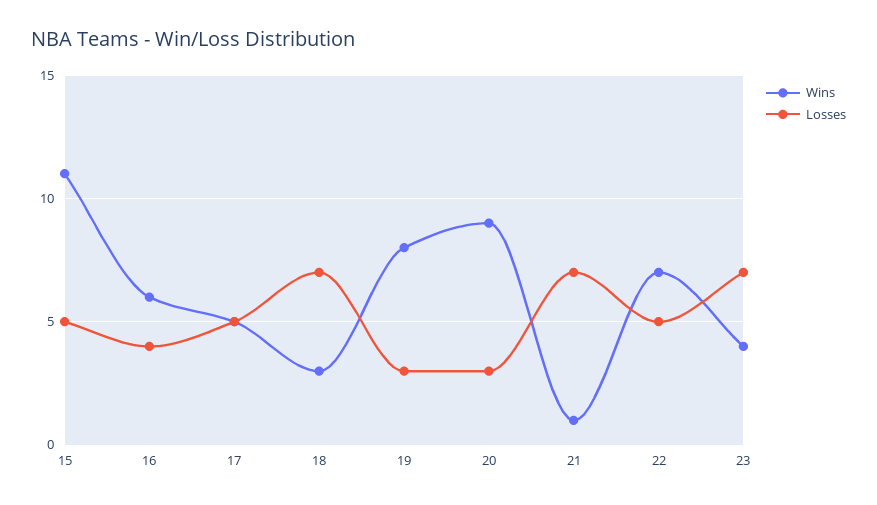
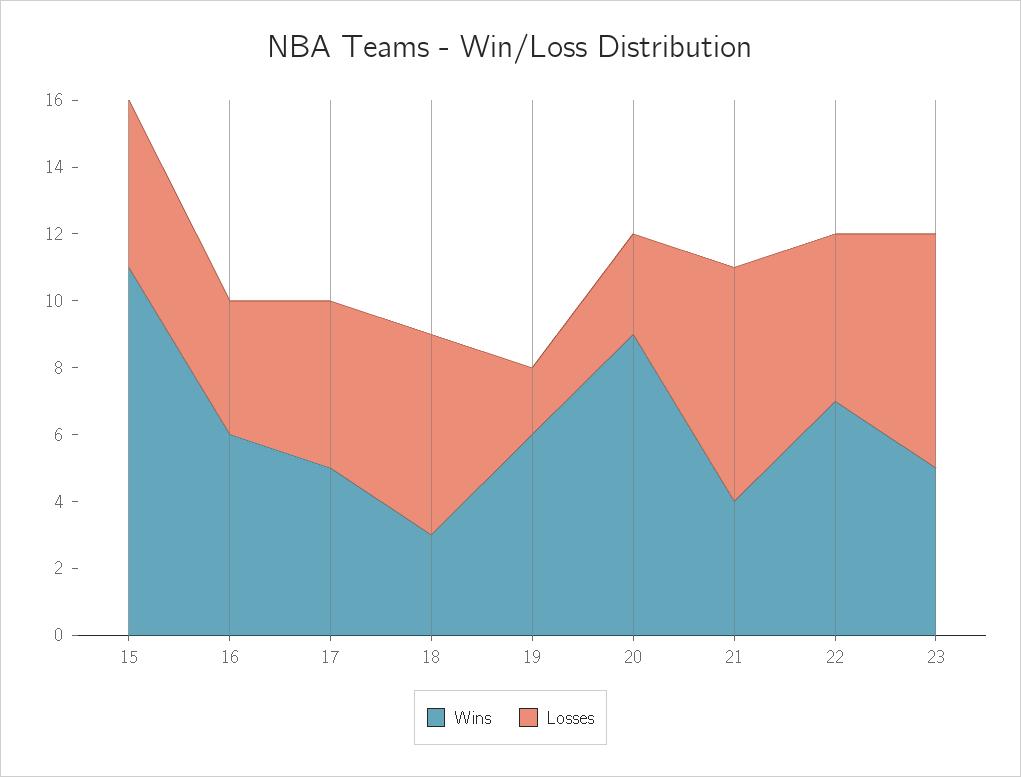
  {
    "Wins": {
      "15": 11,
      "16": 6,
      "17": 5,
      "18": 3,
-     "19": 8,
+     "19": 6,
      "20": 9,
-     "21": 1,
+     "21": 4,
      "22": 7,
-     "23": 4
+     "23": 5
    },
    "Losses": {
      "15": 5,
      "16": 4,
      "17": 5,
-     "18": 7,
+     "18": 6,
-     "19": 3,
+     "19": 2,
      "20": 3,
      "21": 7,
      "22": 5,
      "23": 7
    }
  }

